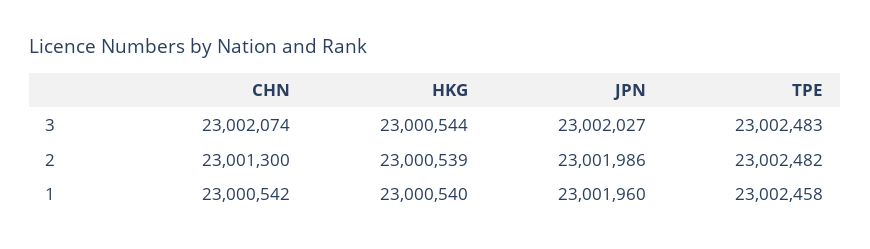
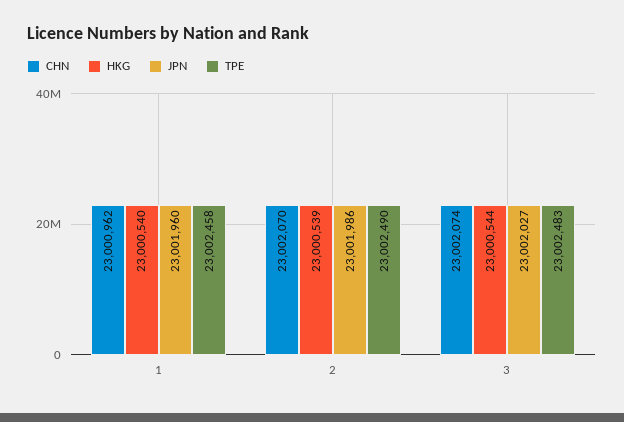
  {
    "CHN": {
      "3": 23002074,
-     "2": 23001300,
+     "2": 23002070,
-     "1": 23000542
+     "1": 23000962
    },
    "HKG": {
      "3": 23000544,
      "2": 23000539,
      "1": 23000540
    },
    "JPN": {
      "3": 23002027,
      "2": 23001986,
      "1": 23001960
    },
    "TPE": {
      "3": 23002483,
-     "2": 23002482,
+     "2": 23002490,
      "1": 23002458
    }
  }

